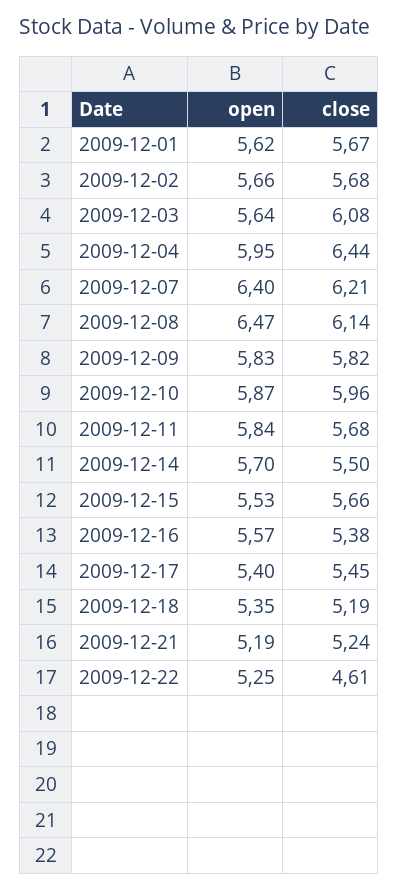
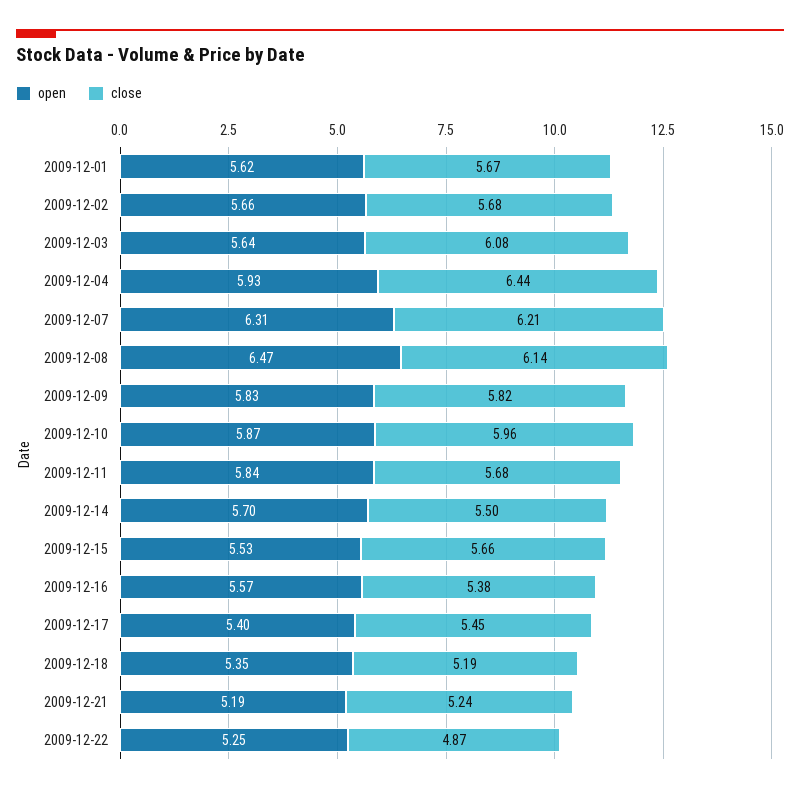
  {
    "open": {
      "2009-12-01": 5.62,
      "2009-12-02": 5.66,
      "2009-12-03": 5.64,
-     "2009-12-04": 5.95,
+     "2009-12-04": 5.93,
-     "2009-12-07": 6.4,
+     "2009-12-07": 6.31,
      "2009-12-08": 6.47,
      "2009-12-09": 5.83,
      "2009-12-10": 5.87,
      "2009-12-11": 5.84,
      "2009-12-14": 5.7,
      "2009-12-15": 5.53,
      "2009-12-16": 5.57,
      "2009-12-17": 5.4,
      "2009-12-18": 5.35,
      "2009-12-21": 5.19,
      "2009-12-22": 5.25
    },
    "close": {
      "2009-12-01": 5.67,
      "2009-12-02": 5.68,
      "2009-12-03": 6.08,
      "2009-12-04": 6.44,
      "2009-12-07": 6.21,
      "2009-12-08": 6.14,
      "2009-12-09": 5.82,
      "2009-12-10": 5.96,
      "2009-12-11": 5.68,
      "2009-12-14": 5.5,
      "2009-12-15": 5.66,
      "2009-12-16": 5.38,
      "2009-12-17": 5.45,
      "2009-12-18": 5.19,
      "2009-12-21": 5.24,
-     "2009-12-22": 4.61
+     "2009-12-22": 4.87
    }
  }

